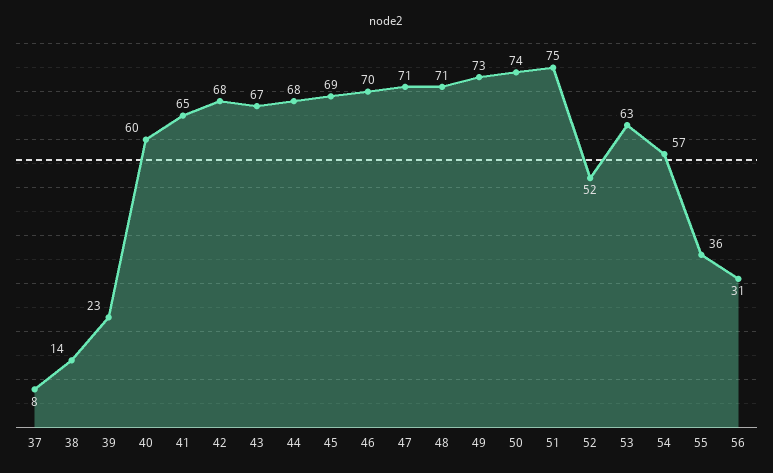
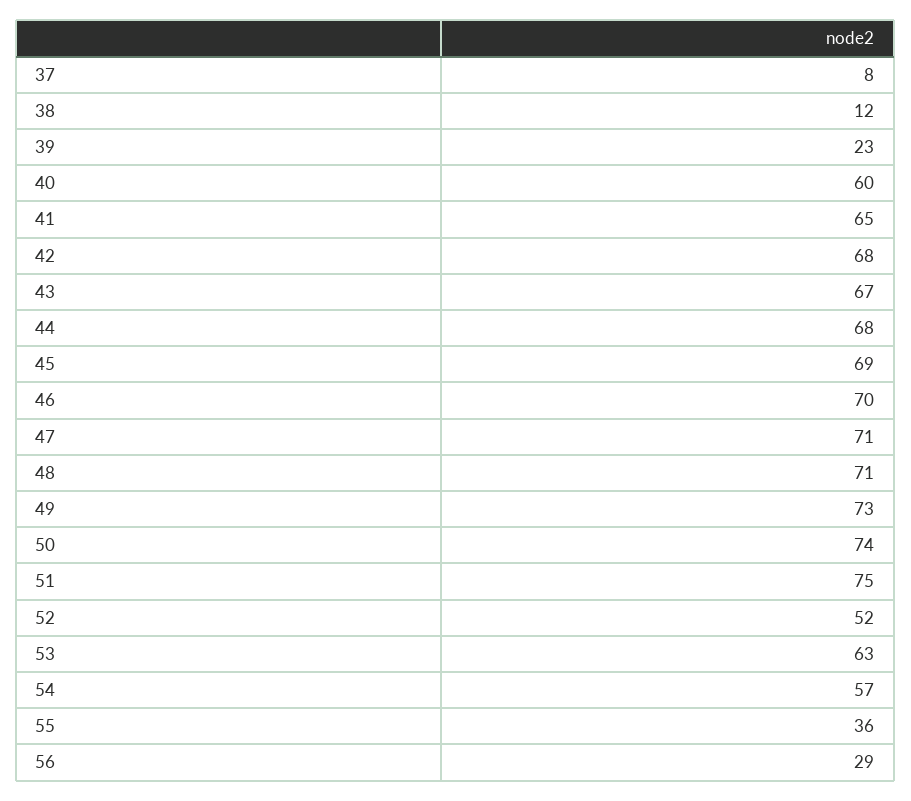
  {
    "37": 8,
-   "38": 14,
+   "38": 12,
    "39": 23,
    "40": 60,
    "41": 65,
    "42": 68,
    "43": 67,
    "44": 68,
    "45": 69,
    "46": 70,
    "47": 71,
    "48": 71,
    "49": 73,
    "50": 74,
    "51": 75,
    "52": 52,
    "53": 63,
    "54": 57,
    "55": 36,
-   "56": 31
+   "56": 29
  }

